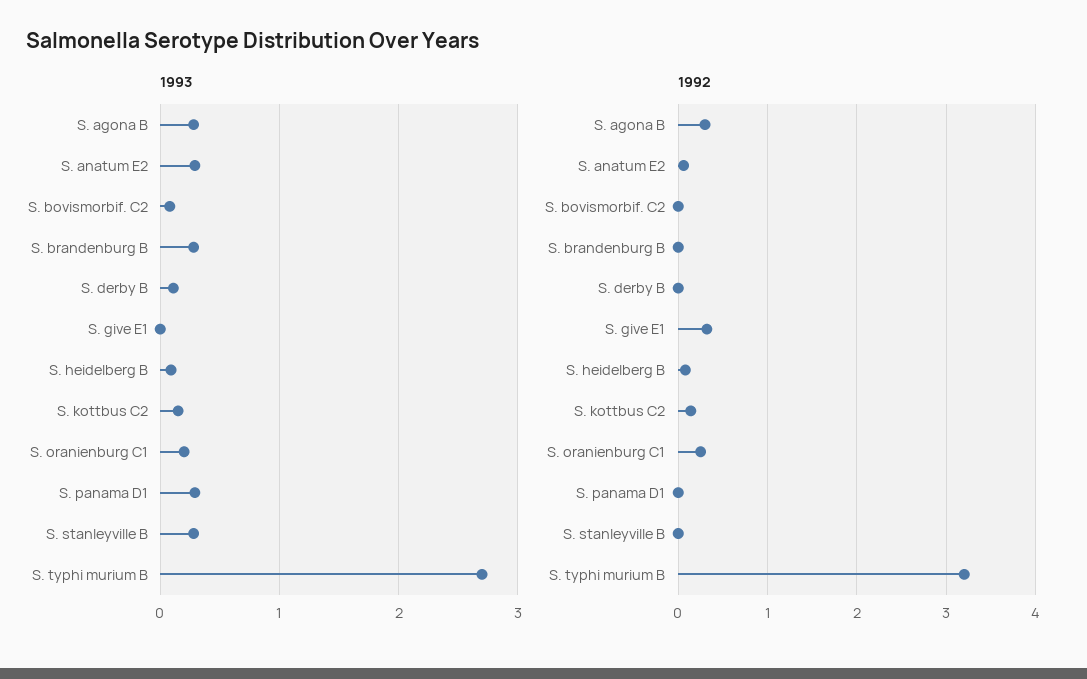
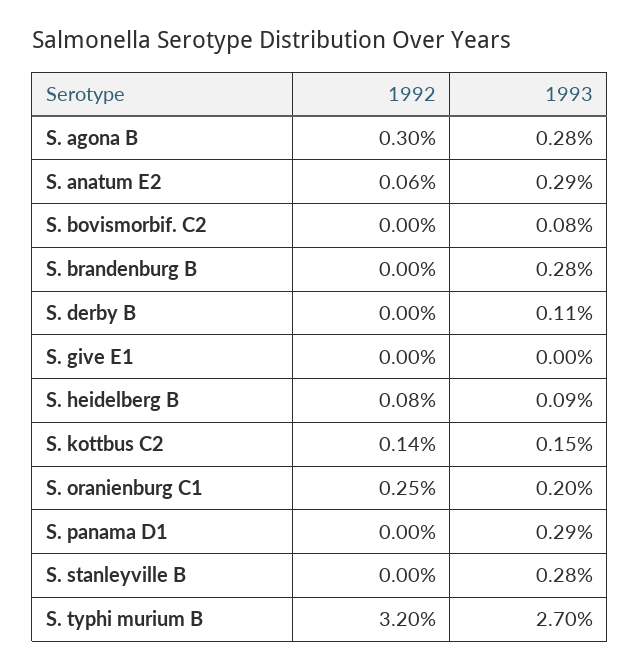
  {
    "1993": {
      "S. agona B": 0.28,
      "S. anatum E2": 0.29,
      "S. bovismorbif. C2": 0.08,
      "S. brandenburg B": 0.28,
      "S. derby B": 0.11,
      "S. give E1": 0,
      "S. heidelberg B": 0.09,
      "S. kottbus C2": 0.15,
      "S. oranienburg C1": 0.2,
      "S. panama D1": 0.29,
      "S. stanleyville B": 0.28,
      "S. typhi murium B": 2.7
    },
    "1992": {
      "S. agona B": 0.3,
      "S. anatum E2": 0.06,
      "S. bovismorbif. C2": 0,
      "S. brandenburg B": 0,
      "S. derby B": 0,
-     "S. give E1": 0.3,
+     "S. give E1": 0,
      "S. heidelberg B": 0.08,
      "S. kottbus C2": 0.14,
      "S. oranienburg C1": 0.25,
      "S. panama D1": 0,
      "S. stanleyville B": 0,
      "S. typhi murium B": 3.2
    }
  }

